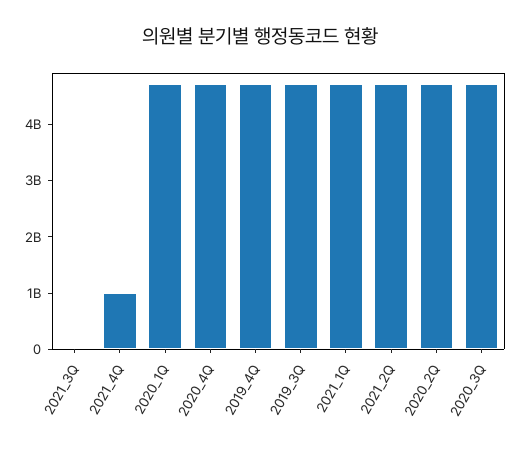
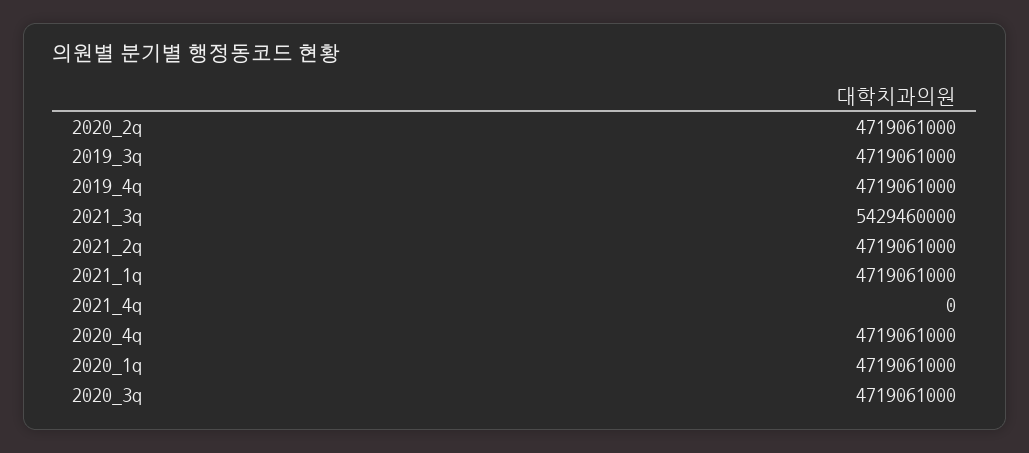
  {
-   "2021_3Q": 0,
+   "2021_3Q": 5429460000,
-   "2021_4Q": 1000000000,
+   "2021_4Q": 0,
    "2020_1Q": 4719061000,
    "2020_4Q": 4719061000,
    "2019_4Q": 4719061000,
    "2019_3Q": 4719061000,
    "2021_1Q": 4719061000,
    "2021_2Q": 4719061000,
    "2020_2Q": 4719061000,
    "2020_3Q": 4719061000
  }

